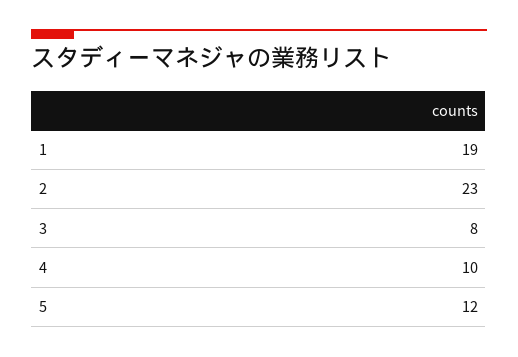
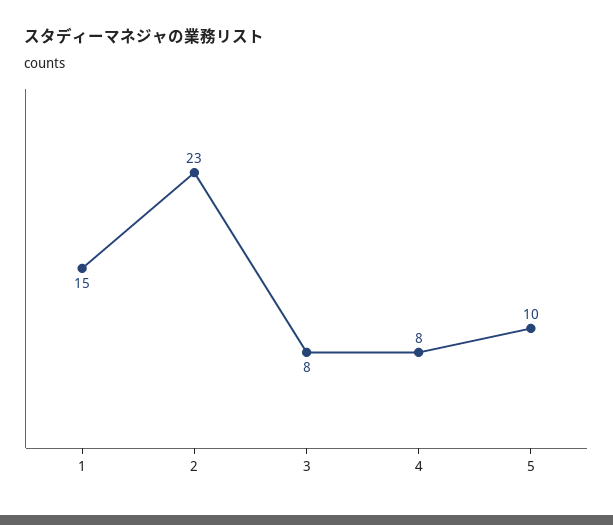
  {
-   "1": 19,
+   "1": 15,
    "2": 23,
    "3": 8,
-   "4": 10,
+   "4": 8,
-   "5": 12
+   "5": 10
  }

